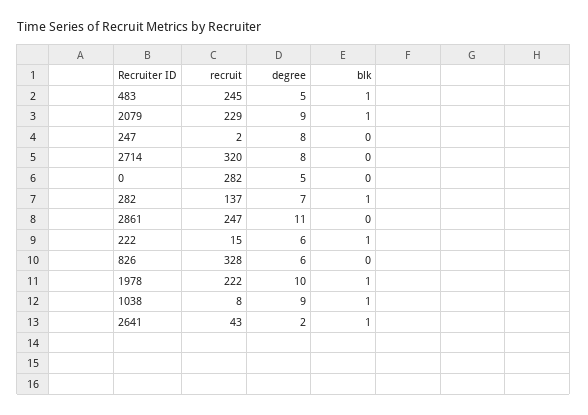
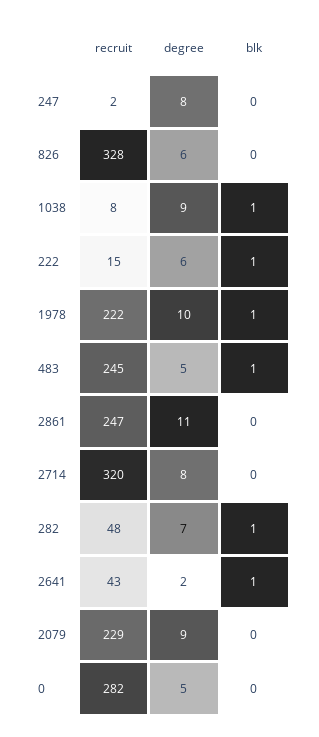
  {
    "recruit": {
      "483": 245,
      "2079": 229,
      "247": 2,
      "2714": 320,
      "0": 282,
-     "282": 137,
+     "282": 48,
      "2861": 247,
      "222": 15,
      "826": 328,
      "1978": 222,
      "1038": 8,
      "2641": 43
    },
    "degree": {
      "483": 5,
      "2079": 9,
      "247": 8,
      "2714": 8,
      "0": 5,
      "282": 7,
      "2861": 11,
      "222": 6,
      "826": 6,
      "1978": 10,
      "1038": 9,
      "2641": 2
    },
    "blk": {
      "483": 1,
-     "2079": 1,
+     "2079": 0,
      "247": 0,
      "2714": 0,
      "0": 0,
      "282": 1,
      "2861": 0,
      "222": 1,
      "826": 0,
      "1978": 1,
      "1038": 1,
      "2641": 1
    }
  }

